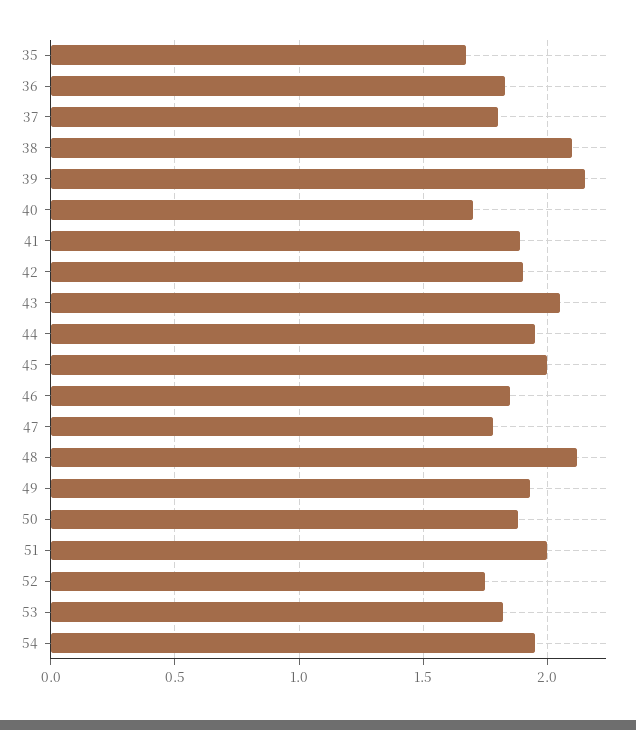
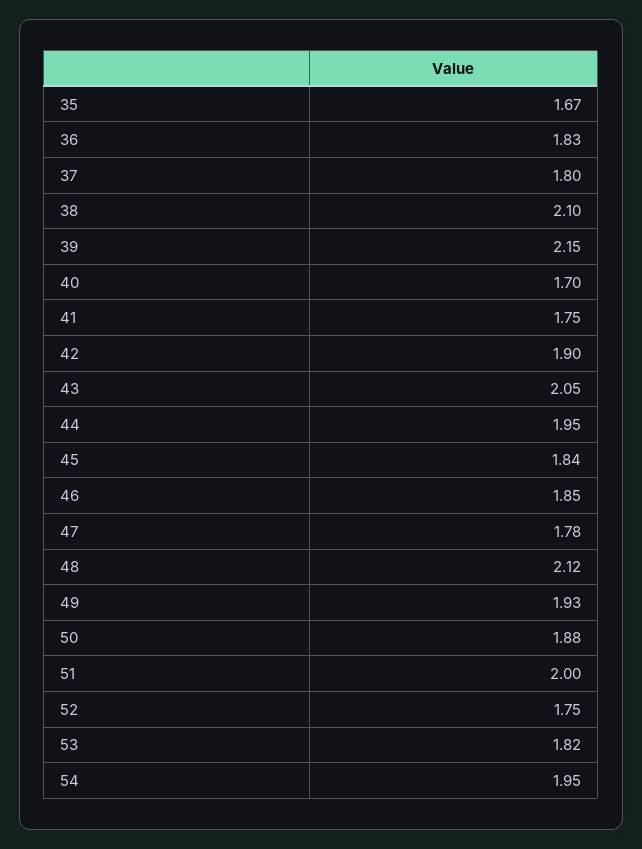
  {
    "35": 1.67,
    "36": 1.83,
    "37": 1.8,
    "38": 2.1,
    "39": 2.15,
    "40": 1.7,
-   "41": 1.9,
+   "41": 1.75,
    "42": 1.9,
    "43": 2.05,
    "44": 1.95,
-   "45": 2,
+   "45": 1.84,
    "46": 1.85,
    "47": 1.78,
    "48": 2.12,
    "49": 1.93,
    "50": 1.88,
    "51": 2,
    "52": 1.75,
    "53": 1.82,
    "54": 1.95
  }

